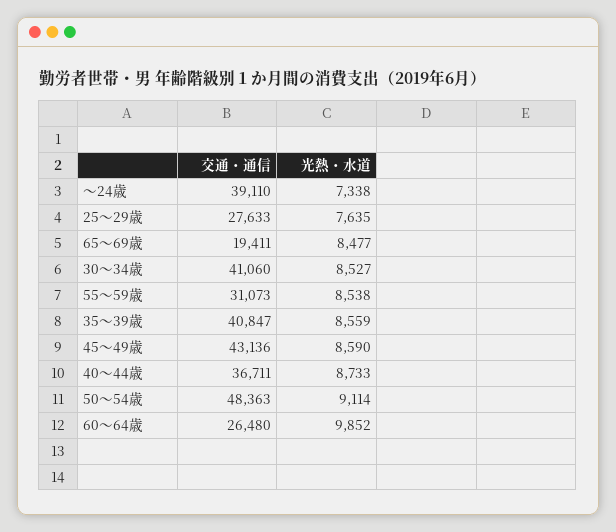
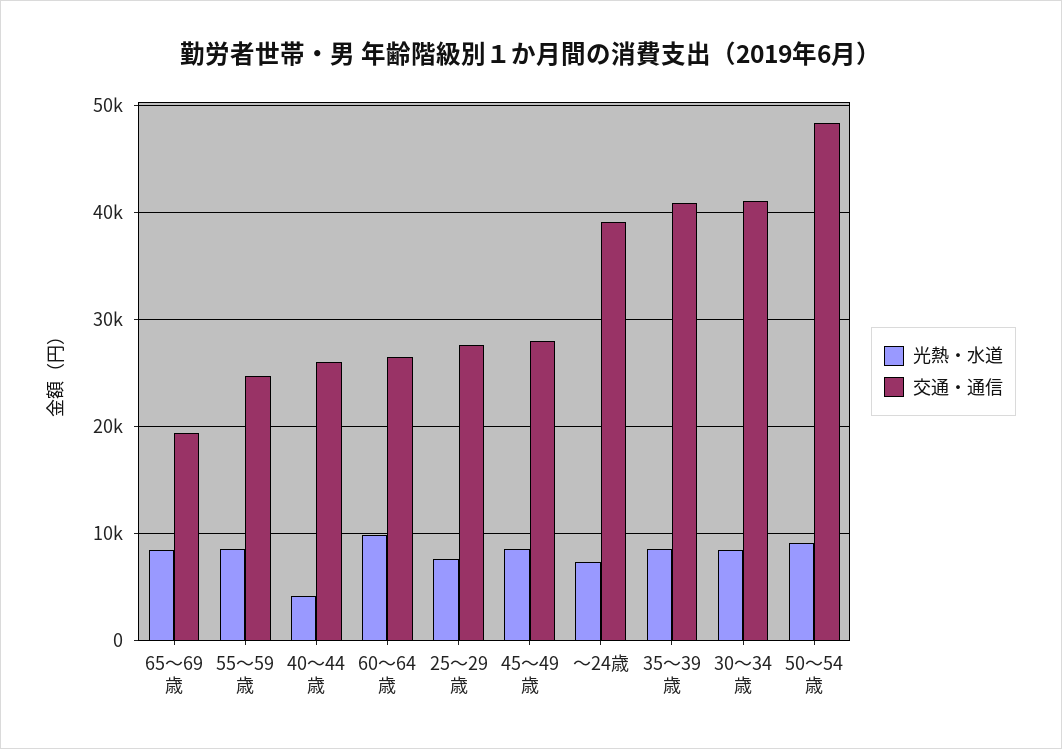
  {
    "交通・通信": {
      "～24歳": 39110,
      "25～29歳": 27633,
      "65～69歳": 19411,
      "30～34歳": 41060,
-     "55～59歳": 31073,
+     "55～59歳": 25000,
      "35～39歳": 40847,
-     "45～49歳": 43136,
+     "45～49歳": 28000,
-     "40～44歳": 36711,
+     "40～44歳": 26000,
      "50～54歳": 48363,
      "60～64歳": 26480
    },
    "光熱・水道": {
      "～24歳": 7338,
      "25～29歳": 7635,
      "65～69歳": 8477,
      "30～34歳": 8527,
      "55～59歳": 8538,
      "35～39歳": 8559,
      "45～49歳": 8590,
-     "40～44歳": 8733,
+     "40～44歳": 4000,
      "50～54歳": 9114,
      "60～64歳": 9852
    }
  }

